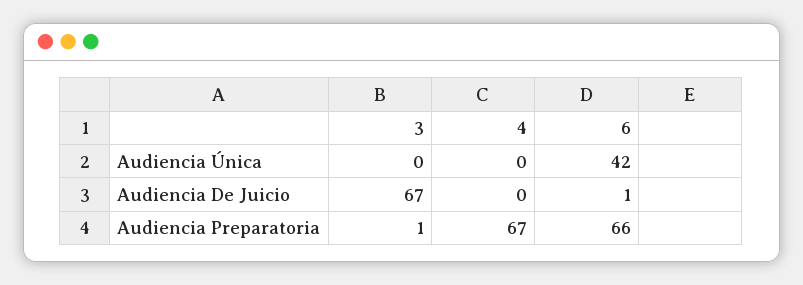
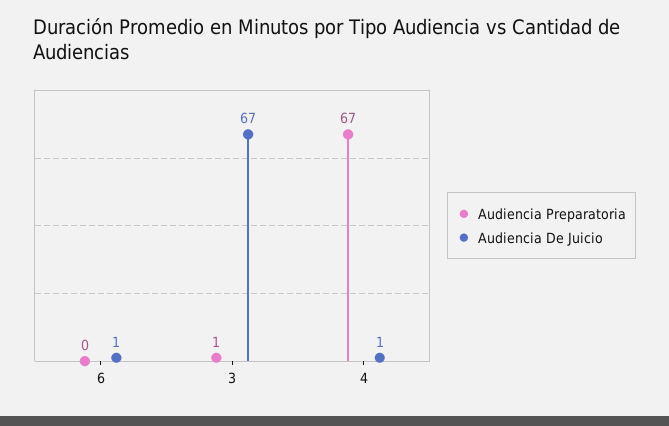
  {
-   "Audiencia Única": {
-     "3": 0,
-     "4": 0,
-     "6": 42
-   },
    "Audiencia De Juicio": {
      "3": 67,
-     "4": 0,
+     "4": 1,
      "6": 1
    },
    "Audiencia Preparatoria": {
      "3": 1,
      "4": 67,
-     "6": 66
+     "6": 0
    }
  }

